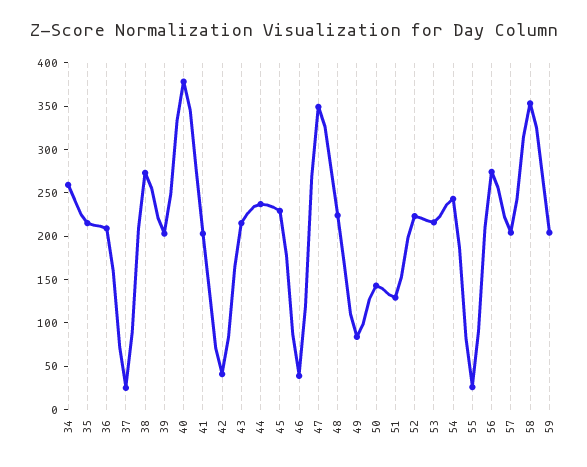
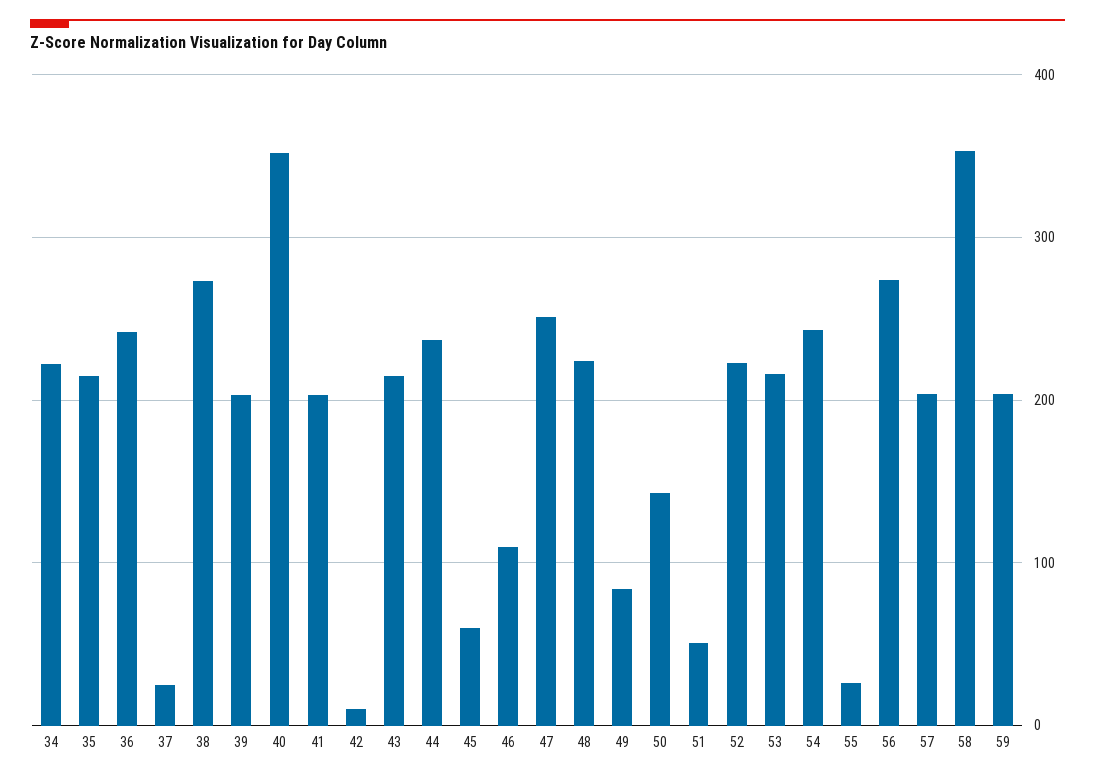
  {
-   "34": 260,
+   "34": 220,
    "35": 220,
-   "36": 210,
+   "36": 240,
    "37": 30,
    "38": 270,
    "39": 200,
-   "40": 380,
+   "40": 350,
    "41": 200,
-   "42": 40,
+   "42": 10,
    "43": 220,
    "44": 240,
-   "45": 230,
+   "45": 60,
-   "46": 40,
+   "46": 110,
-   "47": 350,
+   "47": 250,
    "48": 220,
    "49": 80,
    "50": 140,
-   "51": 130,
+   "51": 50,
    "52": 220,
    "53": 220,
    "54": 240,
    "55": 30,
    "56": 270,
    "57": 200,
    "58": 350,
    "59": 200
  }

